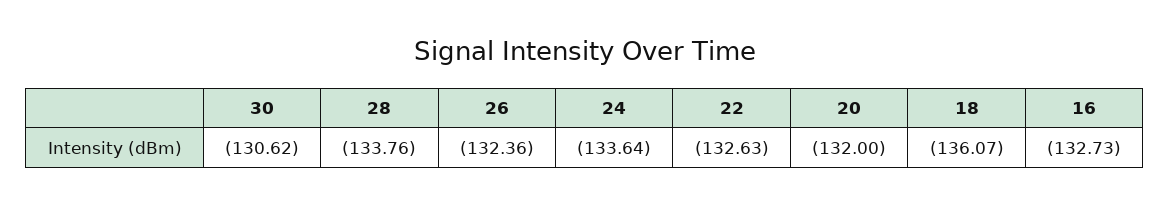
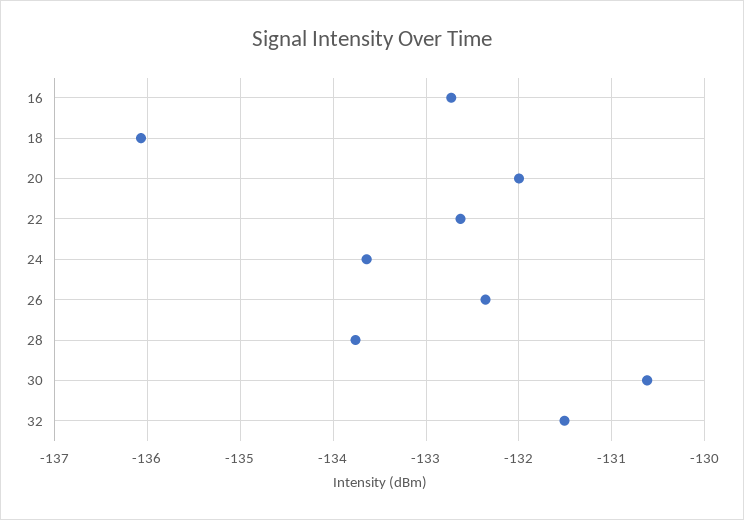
  {
    "30": -130.62,
    "28": -133.76,
    "26": -132.36,
    "24": -133.64,
    "22": -132.63,
    "20": -132,
    "18": -136.07,
-   "16": -132.73
+   "16": -132.73,
+   "32": -131.5
  }

